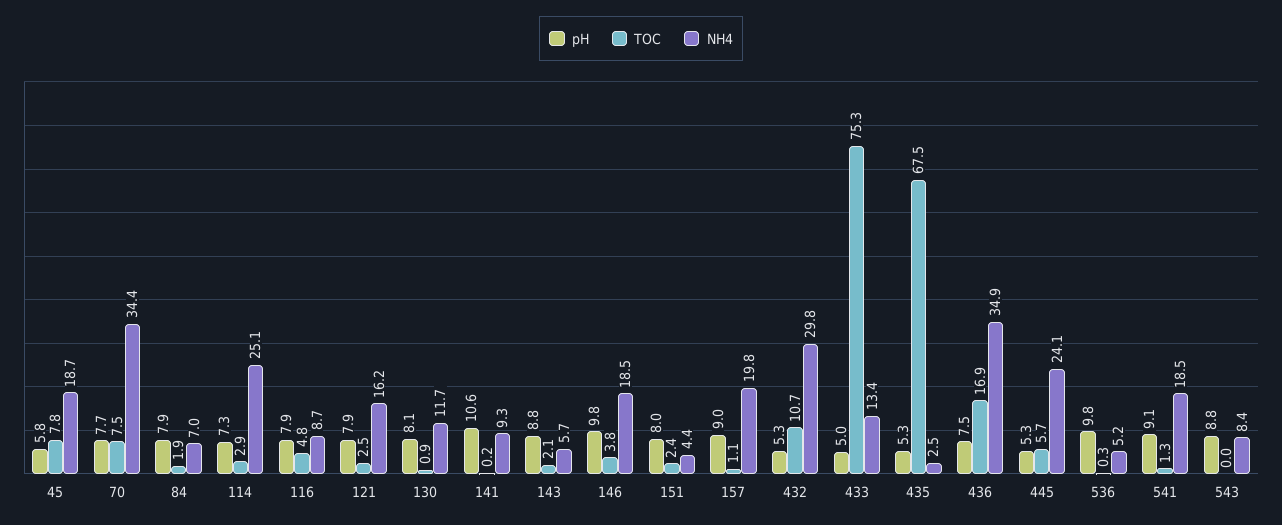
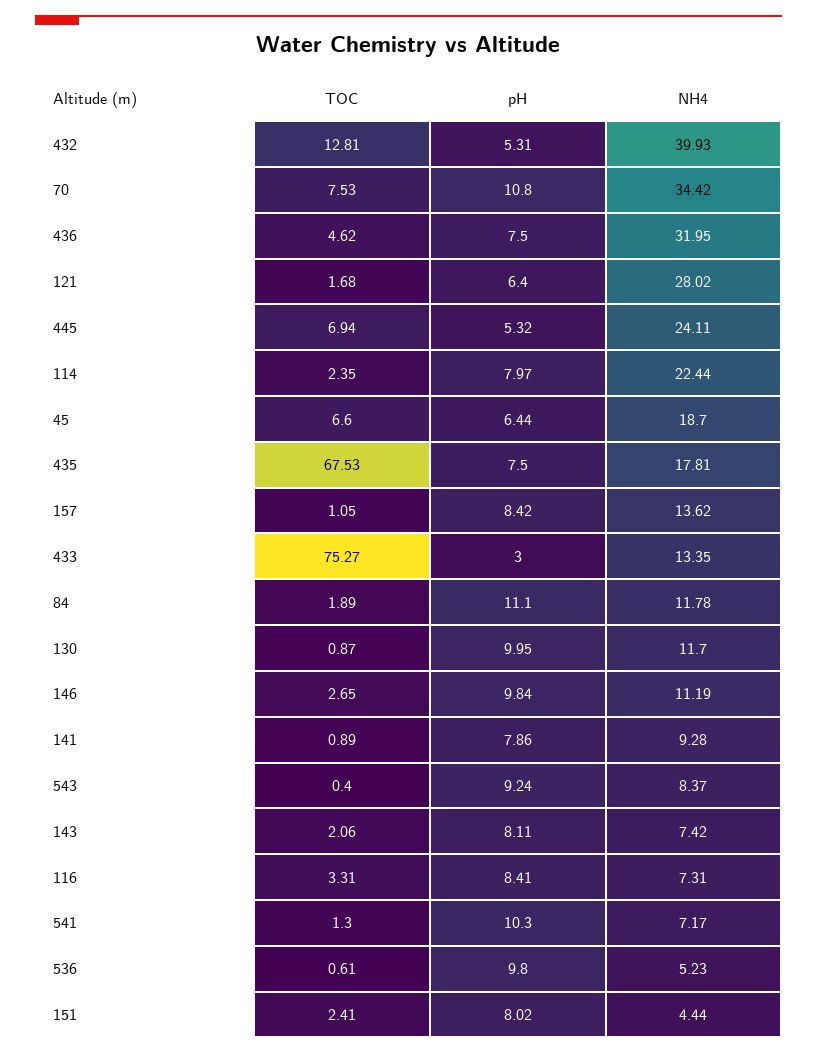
  {
    "pH": {
-     "45": 5.8,
+     "45": 6.44,
-     "70": 7.7,
+     "70": 10.8,
-     "84": 7.9,
+     "84": 11.1,
-     "114": 7.3,
+     "114": 7.97,
-     "116": 7.9,
+     "116": 8.41,
-     "121": 7.9,
+     "121": 6.4,
-     "130": 8.1,
+     "130": 9.95,
-     "141": 10.6,
+     "141": 7.86,
-     "143": 8.8,
+     "143": 8.11,
      "146": 9.84,
      "151": 8.02,
-     "157": 9,
+     "157": 8.42,
      "432": 5.31,
-     "433": 5,
+     "433": 3,
-     "435": 5.3,
+     "435": 7.5,
      "436": 7.5,
      "445": 5.32,
      "536": 9.8,
-     "541": 9.1,
+     "541": 10.3,
-     "543": 8.8
+     "543": 9.24
    },
    "TOC": {
-     "45": 7.8,
+     "45": 6.6,
      "70": 7.53,
      "84": 1.89,
-     "114": 2.9,
+     "114": 2.35,
-     "116": 4.8,
+     "116": 3.31,
-     "121": 2.5,
+     "121": 1.68,
      "130": 0.87,
-     "141": 0.2,
+     "141": 0.89,
      "143": 2.06,
-     "146": 3.8,
+     "146": 2.65,
      "151": 2.41,
      "157": 1.05,
-     "432": 10.7,
+     "432": 12.81,
      "433": 75.27,
      "435": 67.53,
-     "436": 16.9,
+     "436": 4.62,
-     "445": 5.7,
+     "445": 6.94,
-     "536": 0.3,
+     "536": 0.61,
      "541": 1.3,
-     "543": 0
+     "543": 0.4
    },
    "NH4": {
      "45": 18.7,
      "70": 34.42,
-     "84": 7,
+     "84": 11.78,
-     "114": 25.1,
+     "114": 22.44,
-     "116": 8.7,
+     "116": 7.31,
-     "121": 16.2,
+     "121": 28.02,
      "130": 11.7,
      "141": 9.28,
-     "143": 5.7,
+     "143": 7.42,
-     "146": 18.5,
+     "146": 11.19,
      "151": 4.44,
-     "157": 19.8,
+     "157": 13.62,
-     "432": 29.8,
+     "432": 39.93,
      "433": 13.35,
-     "435": 2.5,
+     "435": 17.81,
-     "436": 34.9,
+     "436": 31.95,
      "445": 24.11,
      "536": 5.23,
-     "541": 18.5,
+     "541": 7.17,
      "543": 8.37
    }
  }

